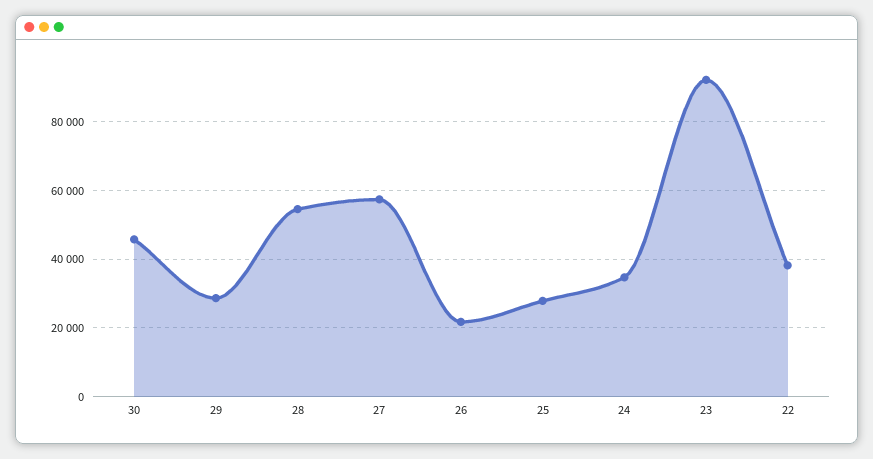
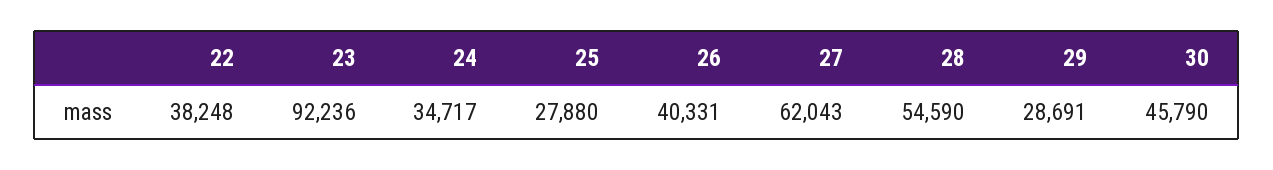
  {
    "30": 45790,
    "29": 28691,
    "28": 54590,
-   "27": 58000,
+   "27": 62043,
-   "26": 22000,
+   "26": 40331,
    "25": 27880,
    "24": 34717,
    "23": 92236,
    "22": 38248
  }

